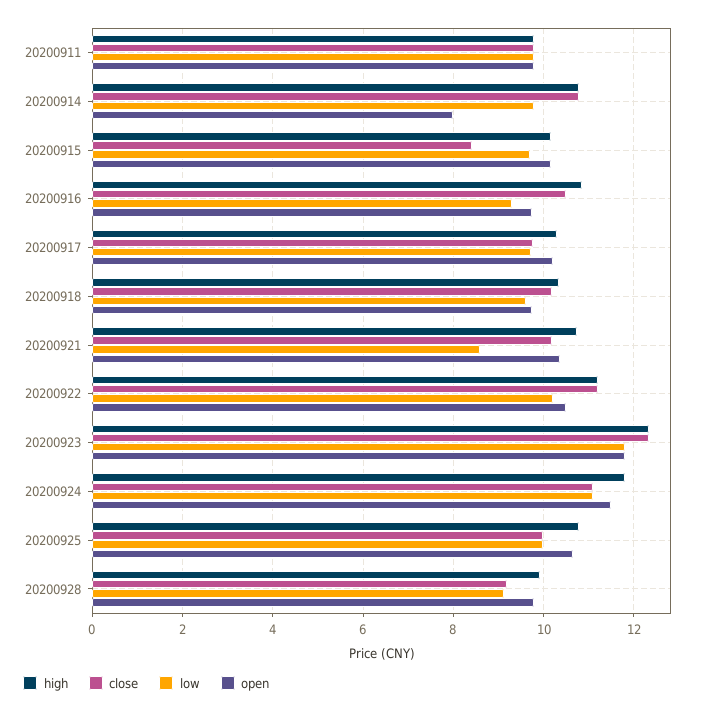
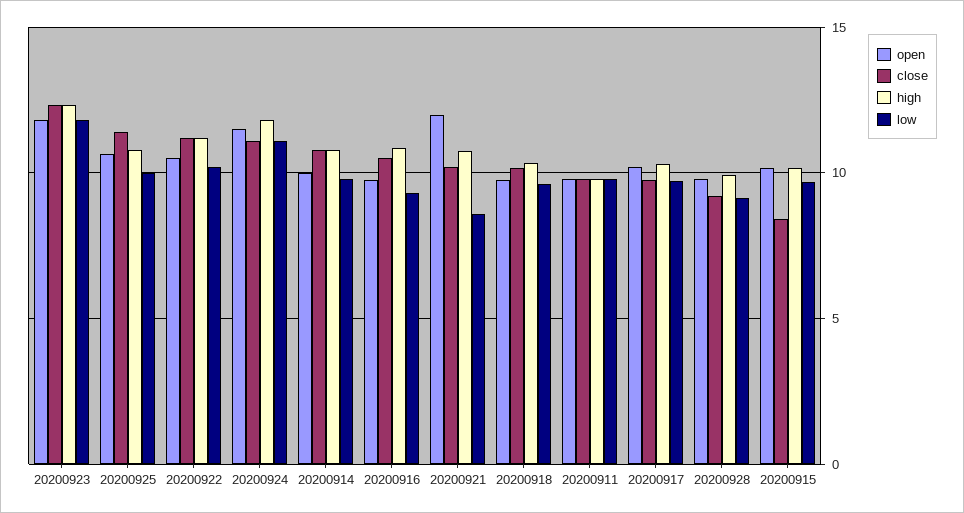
  {
    "high": {
      "20200911": 9.8,
      "20200914": 10.8,
      "20200915": 10.2,
      "20200916": 10.8,
      "20200917": 10.2,
      "20200918": 10.4,
      "20200921": 10.8,
      "20200922": 11.2,
      "20200923": 12.4,
      "20200924": 11.8,
      "20200925": 10.8,
      "20200928": 10
    },
    "close": {
      "20200911": 9.8,
      "20200914": 10.8,
      "20200915": 8.4,
      "20200916": 10.6,
      "20200917": 9.8,
      "20200918": 10.2,
      "20200921": 10.2,
      "20200922": 11.2,
      "20200923": 12.4,
      "20200924": 11.2,
-     "20200925": 10,
+     "20200925": 11.5,
      "20200928": 9.2
    },
    "low": {
      "20200911": 9.8,
      "20200914": 9.8,
      "20200915": 9.8,
      "20200916": 9.4,
      "20200917": 9.8,
      "20200918": 9.6,
      "20200921": 8.6,
      "20200922": 10.2,
      "20200923": 11.8,
      "20200924": 11.2,
      "20200925": 10,
      "20200928": 9.2
    },
    "open": {
      "20200911": 9.8,
-     "20200914": 8,
+     "20200914": 10,
      "20200915": 10.2,
      "20200916": 9.8,
      "20200917": 10.2,
      "20200918": 9.8,
-     "20200921": 10.4,
+     "20200921": 12,
      "20200922": 10.6,
      "20200923": 11.8,
      "20200924": 11.6,
      "20200925": 10.6,
      "20200928": 9.8
    }
  }

